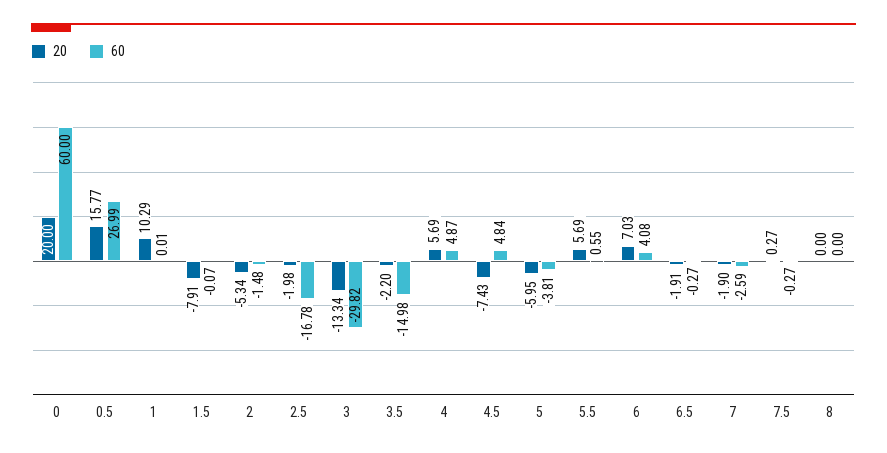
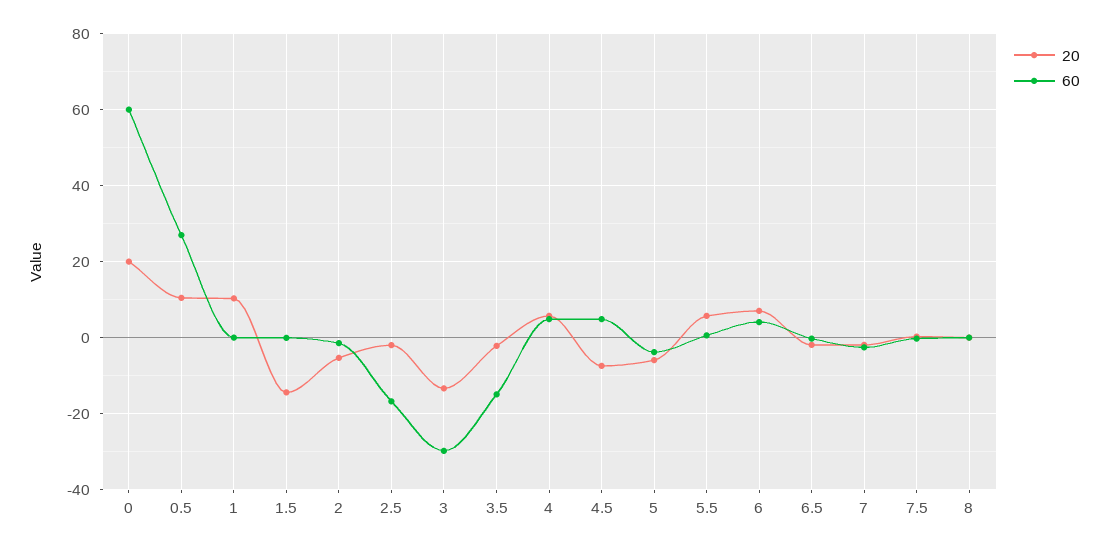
  {
    "20": {
      "0": 20,
-     "0.5": 15.77,
+     "0.5": 10,
      "1": 10.29,
-     "1.5": -7.91,
+     "1.5": -14,
      "2": -5.34,
      "2.5": -1.98,
      "3": -13.34,
      "3.5": -2.2,
      "4": 5.69,
      "4.5": -7.43,
      "5": -5.95,
      "5.5": 5.69,
      "6": 7.03,
      "6.5": -1.91,
      "7": -1.9,
      "7.5": 0.27,
      "8": 0
    },
    "60": {
      "0": 60,
      "0.5": 26.99,
      "1": 0.01,
      "1.5": -0.07,
      "2": -1.48,
      "2.5": -16.78,
      "3": -29.82,
      "3.5": -14.98,
      "4": 4.87,
      "4.5": 4.84,
      "5": -3.81,
      "5.5": 0.55,
      "6": 4.08,
      "6.5": -0.27,
      "7": -2.59,
      "7.5": -0.27,
      "8": 0
    }
  }

